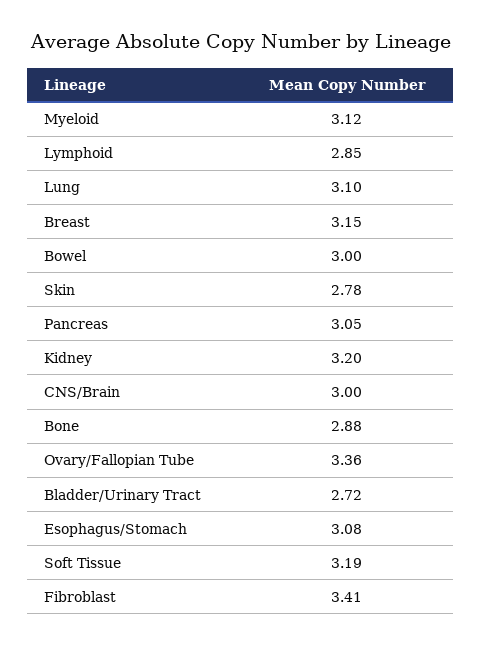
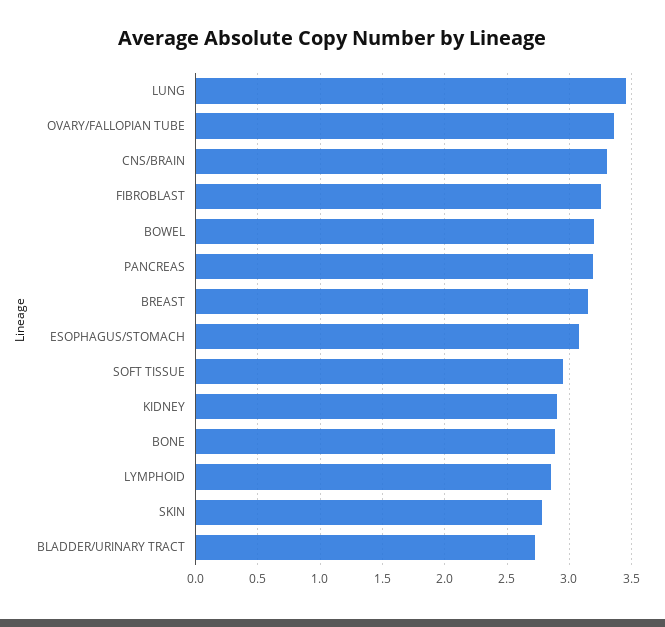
  {
-   "Myeloid": 3.12,
    "Lymphoid": 2.85,
-   "Lung": 3.1,
+   "Lung": 3.45,
    "Breast": 3.15,
-   "Bowel": 3,
+   "Bowel": 3.2,
    "Skin": 2.78,
-   "Pancreas": 3.05,
+   "Pancreas": 3.2,
-   "Kidney": 3.2,
+   "Kidney": 2.9,
-   "CNS/Brain": 3,
+   "CNS/Brain": 3.3,
    "Bone": 2.88,
    "Ovary/Fallopian Tube": 3.36,
    "Bladder/Urinary Tract": 2.72,
    "Esophagus/Stomach": 3.08,
-   "Soft Tissue": 3.19,
+   "Soft Tissue": 2.95,
-   "Fibroblast": 3.41
+   "Fibroblast": 3.25
  }

